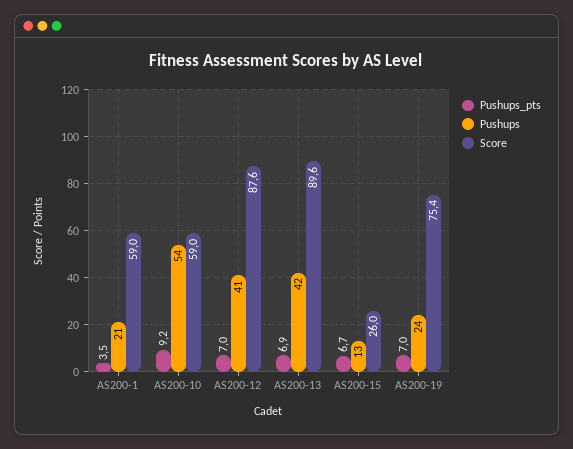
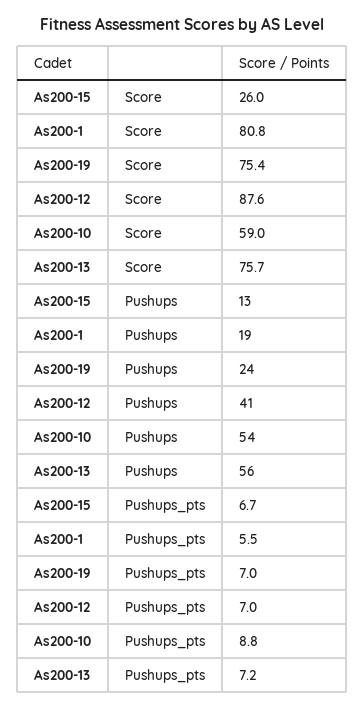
  {
    "Pushups_pts": {
-     "AS200-1": 3.5,
+     "AS200-1": 5.5,
-     "AS200-10": 9.2,
+     "AS200-10": 8.8,
      "AS200-12": 7,
-     "AS200-13": 6.9,
+     "AS200-13": 7.2,
      "AS200-15": 6.7,
      "AS200-19": 7
    },
    "Pushups": {
-     "AS200-1": 21,
+     "AS200-1": 19,
      "AS200-10": 54,
      "AS200-12": 41,
-     "AS200-13": 42,
+     "AS200-13": 56,
      "AS200-15": 13,
      "AS200-19": 24
    },
    "Score": {
-     "AS200-1": 59,
+     "AS200-1": 80.8,
      "AS200-10": 59,
      "AS200-12": 87.6,
-     "AS200-13": 89.6,
+     "AS200-13": 75.7,
      "AS200-15": 26,
      "AS200-19": 75.4
    }
  }

